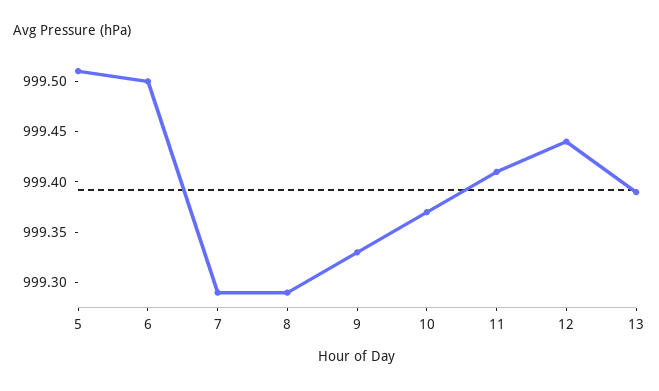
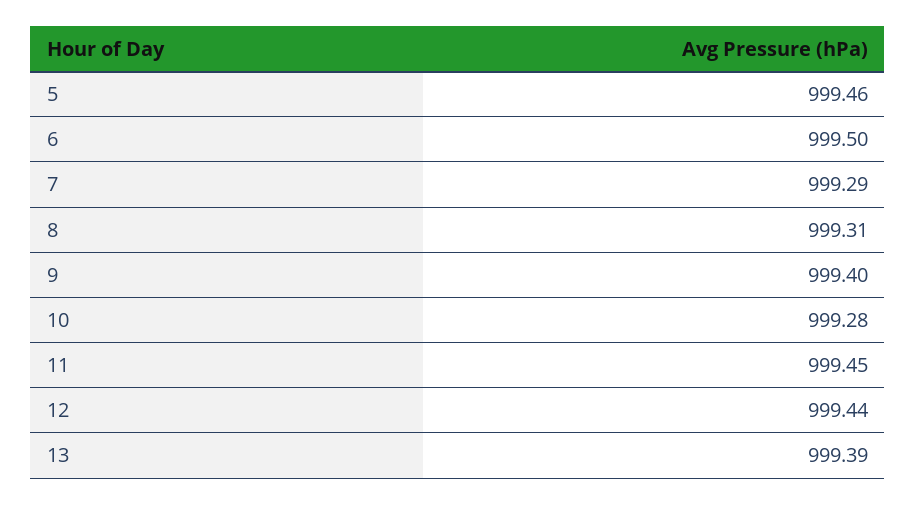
  {
-   "5": 999.51,
+   "5": 999.46,
    "6": 999.5,
    "7": 999.29,
-   "8": 999.29,
+   "8": 999.31,
-   "9": 999.33,
+   "9": 999.4,
-   "10": 999.37,
+   "10": 999.28,
-   "11": 999.41,
+   "11": 999.45,
    "12": 999.44,
    "13": 999.39
  }

